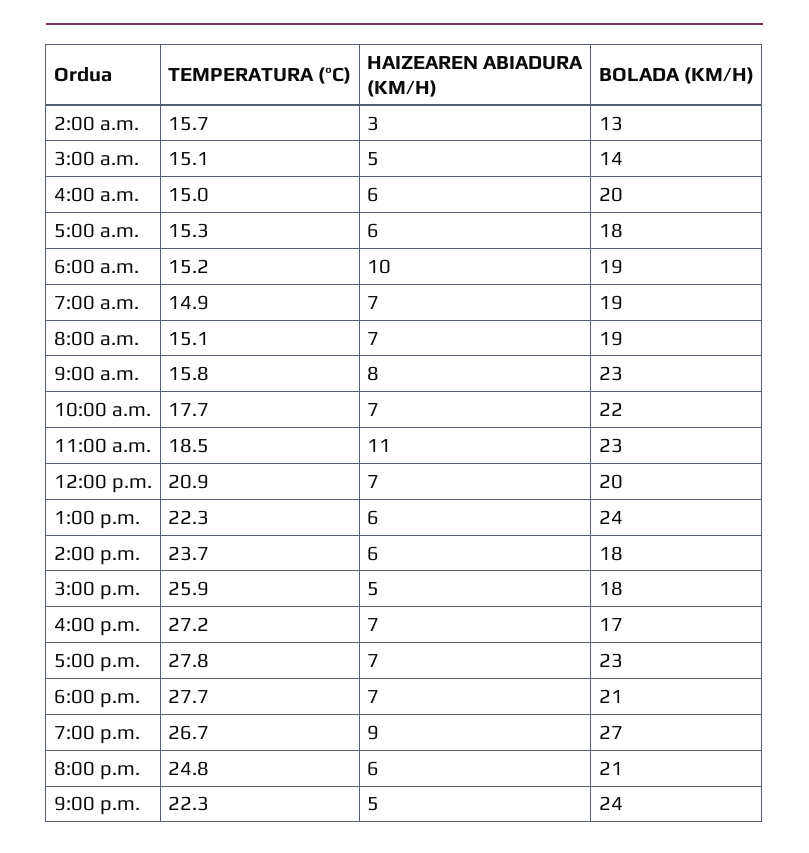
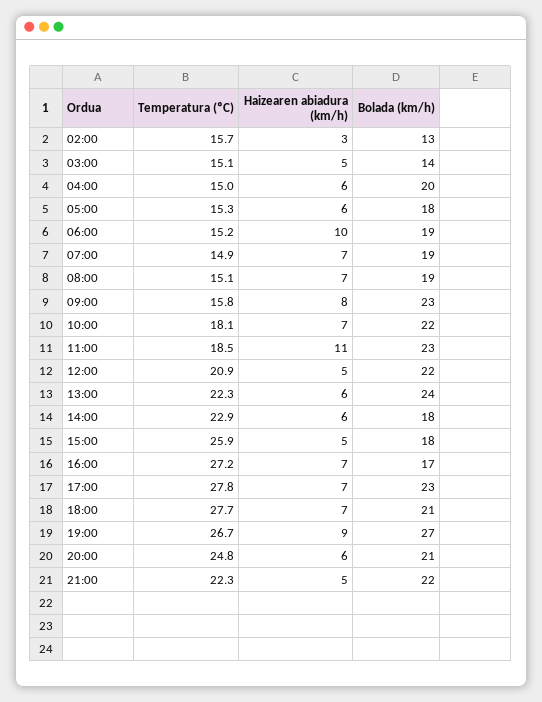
  {
    "TEMPERATURA (ºC)": {
      "2:00 a.m.": 15.7,
      "3:00 a.m.": 15.1,
      "4:00 a.m.": 15,
      "5:00 a.m.": 15.3,
      "6:00 a.m.": 15.2,
      "7:00 a.m.": 14.9,
      "8:00 a.m.": 15.1,
      "9:00 a.m.": 15.8,
-     "10:00 a.m.": 17.7,
+     "10:00 a.m.": 18.1,
      "11:00 a.m.": 18.5,
      "12:00 p.m.": 20.9,
      "1:00 p.m.": 22.3,
-     "2:00 p.m.": 23.7,
+     "2:00 p.m.": 22.9,
      "3:00 p.m.": 25.9,
      "4:00 p.m.": 27.2,
      "5:00 p.m.": 27.8,
      "6:00 p.m.": 27.7,
      "7:00 p.m.": 26.7,
      "8:00 p.m.": 24.8,
      "9:00 p.m.": 22.3
    },
    "HAIZEAREN ABIADURA (KM/H)": {
      "2:00 a.m.": 3,
      "3:00 a.m.": 5,
      "4:00 a.m.": 6,
      "5:00 a.m.": 6,
      "6:00 a.m.": 10,
      "7:00 a.m.": 7,
      "8:00 a.m.": 7,
      "9:00 a.m.": 8,
      "10:00 a.m.": 7,
      "11:00 a.m.": 11,
-     "12:00 p.m.": 7,
+     "12:00 p.m.": 5,
      "1:00 p.m.": 6,
      "2:00 p.m.": 6,
      "3:00 p.m.": 5,
      "4:00 p.m.": 7,
      "5:00 p.m.": 7,
      "6:00 p.m.": 7,
      "7:00 p.m.": 9,
      "8:00 p.m.": 6,
      "9:00 p.m.": 5
    },
    "BOLADA (KM/H)": {
      "2:00 a.m.": 13,
      "3:00 a.m.": 14,
      "4:00 a.m.": 20,
      "5:00 a.m.": 18,
      "6:00 a.m.": 19,
      "7:00 a.m.": 19,
      "8:00 a.m.": 19,
      "9:00 a.m.": 23,
      "10:00 a.m.": 22,
      "11:00 a.m.": 23,
-     "12:00 p.m.": 20,
+     "12:00 p.m.": 22,
      "1:00 p.m.": 24,
      "2:00 p.m.": 18,
      "3:00 p.m.": 18,
      "4:00 p.m.": 17,
      "5:00 p.m.": 23,
      "6:00 p.m.": 21,
      "7:00 p.m.": 27,
      "8:00 p.m.": 21,
-     "9:00 p.m.": 24
+     "9:00 p.m.": 22
    }
  }

